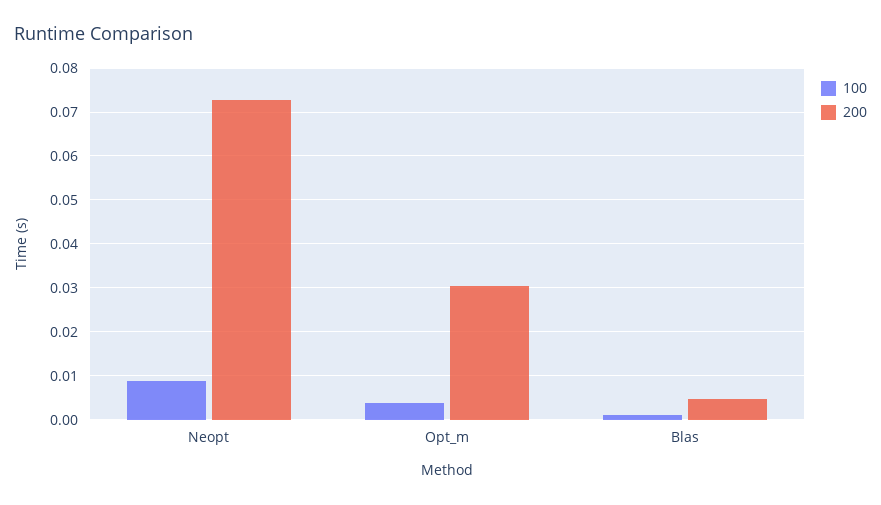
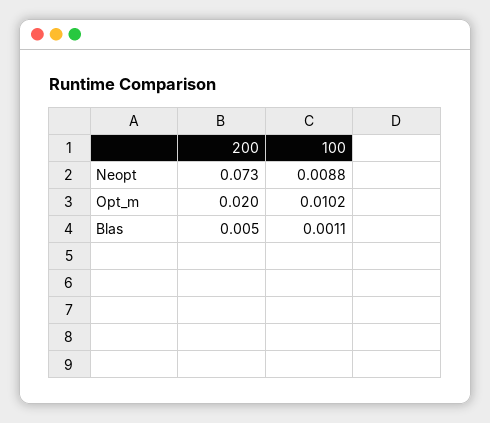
  {
    "100": {
      "Neopt": 0.0088,
-     "Opt_m": 0.004,
+     "Opt_m": 0.0102,
      "Blas": 0.0011
    },
    "200": {
      "Neopt": 0.073,
-     "Opt_m": 0.03,
+     "Opt_m": 0.02,
      "Blas": 0.005
    }
  }

